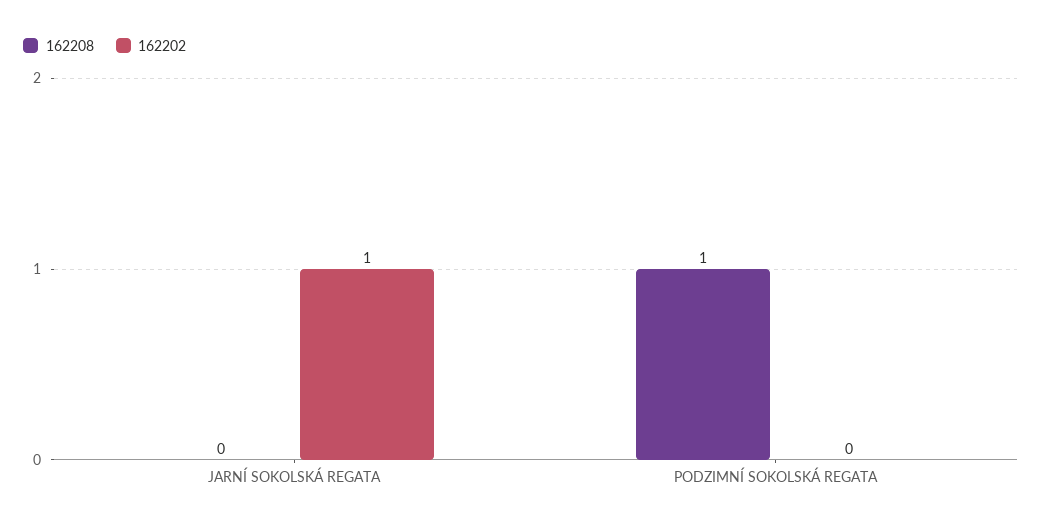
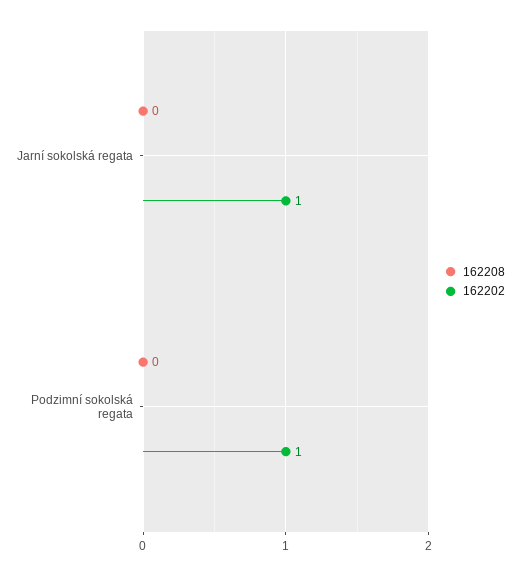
  {
    "162208": {
      "JARNÍ SOKOLSKÁ REGATA": 0,
-     "PODZIMNÍ SOKOLSKÁ REGATA": 1
+     "PODZIMNÍ SOKOLSKÁ REGATA": 0
    },
    "162202": {
      "JARNÍ SOKOLSKÁ REGATA": 1,
-     "PODZIMNÍ SOKOLSKÁ REGATA": 0
+     "PODZIMNÍ SOKOLSKÁ REGATA": 1
    }
  }

